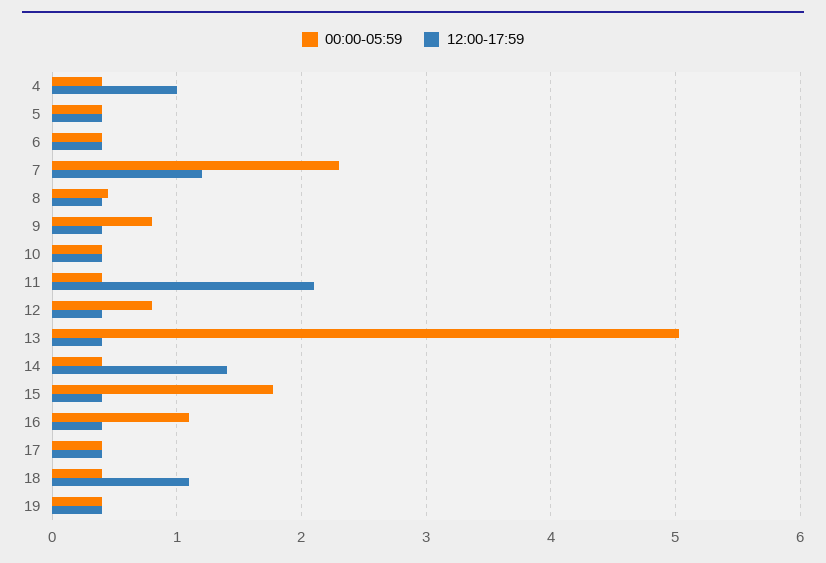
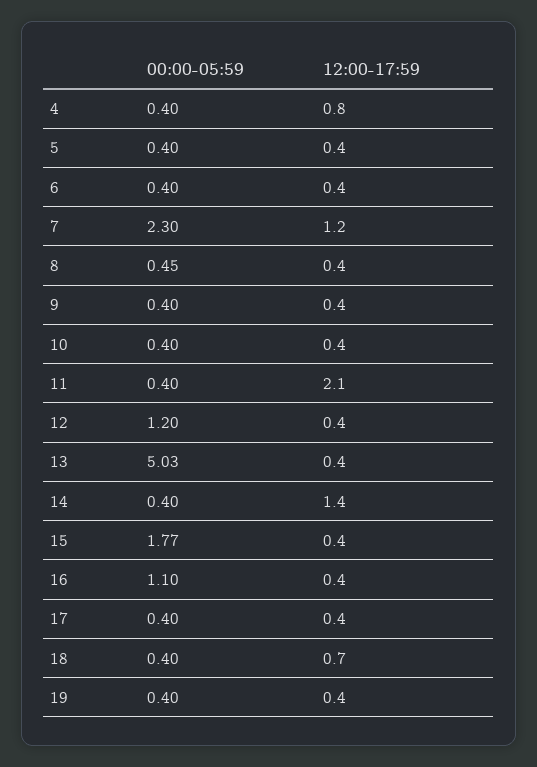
  {
    "00:00-05:59": {
      "4": 0.4,
      "5": 0.4,
      "6": 0.4,
      "7": 2.3,
      "8": 0.45,
-     "9": 0.8,
+     "9": 0.4,
      "10": 0.4,
      "11": 0.4,
-     "12": 0.8,
+     "12": 1.2,
      "13": 5.03,
      "14": 0.4,
      "15": 1.77,
      "16": 1.1,
      "17": 0.4,
      "18": 0.4,
      "19": 0.4
    },
    "12:00-17:59": {
-     "4": 1,
+     "4": 0.8,
      "5": 0.4,
      "6": 0.4,
      "7": 1.2,
      "8": 0.4,
      "9": 0.4,
      "10": 0.4,
      "11": 2.1,
      "12": 0.4,
      "13": 0.4,
      "14": 1.4,
      "15": 0.4,
      "16": 0.4,
      "17": 0.4,
-     "18": 1.1,
+     "18": 0.7,
      "19": 0.4
    }
  }

